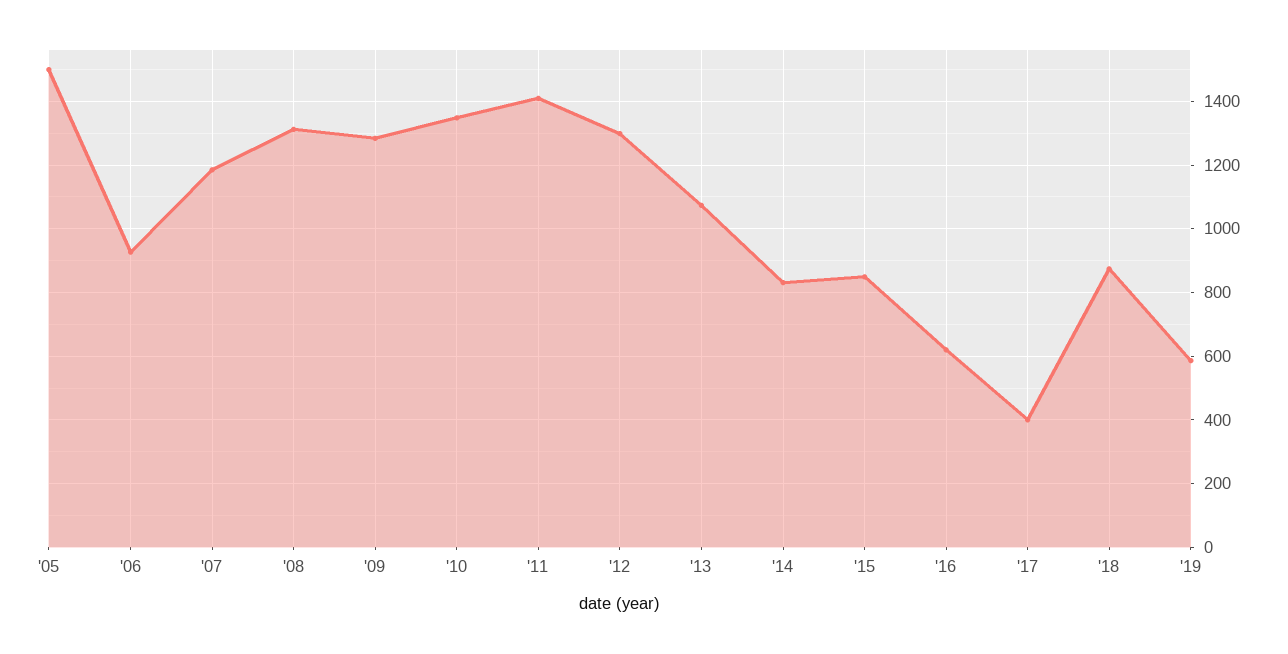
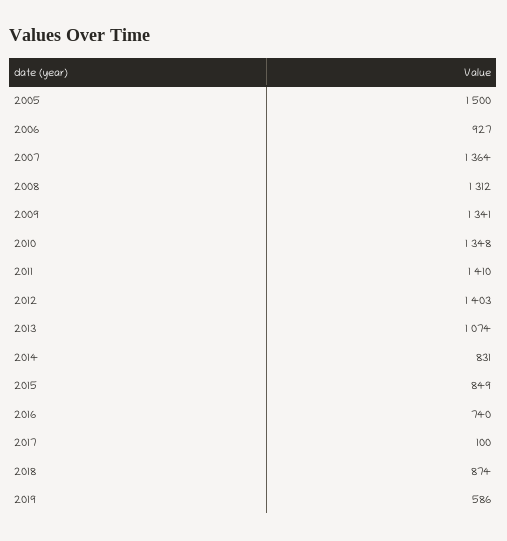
  {
    "'05": 1500,
    "'06": 927,
-   "'07": 1180,
+   "'07": 1364,
    "'08": 1312,
-   "'09": 1280,
+   "'09": 1341,
    "'10": 1348,
    "'11": 1410,
-   "'12": 1300,
+   "'12": 1403,
    "'13": 1074,
    "'14": 831,
    "'15": 849,
-   "'16": 620,
+   "'16": 740,
-   "'17": 400,
+   "'17": 100,
    "'18": 874,
    "'19": 586
  }

